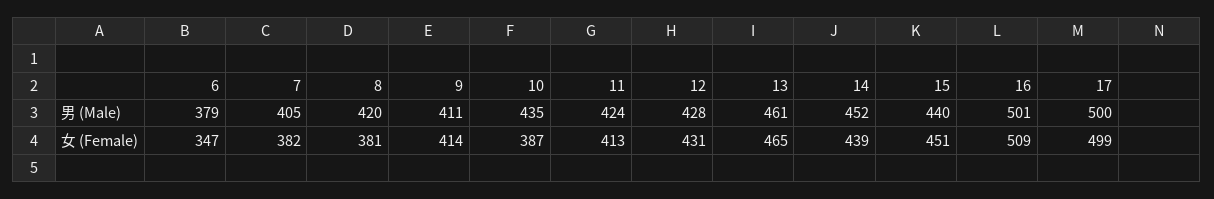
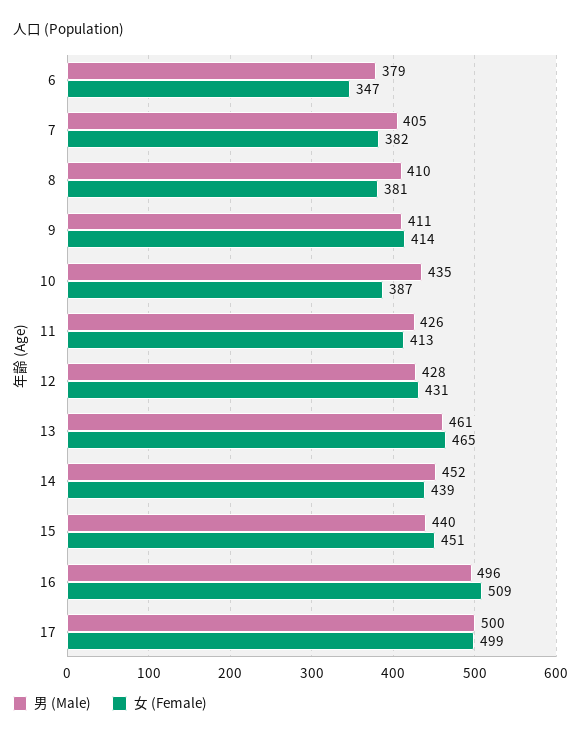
  {
    "男 (Male)": {
      "6": 379,
      "7": 405,
-     "8": 420,
+     "8": 410,
      "9": 411,
      "10": 435,
-     "11": 424,
+     "11": 426,
      "12": 428,
      "13": 461,
      "14": 452,
      "15": 440,
-     "16": 501,
+     "16": 496,
      "17": 500
    },
    "女 (Female)": {
      "6": 347,
      "7": 382,
      "8": 381,
      "9": 414,
      "10": 387,
      "11": 413,
      "12": 431,
      "13": 465,
      "14": 439,
      "15": 451,
      "16": 509,
      "17": 499
    }
  }

